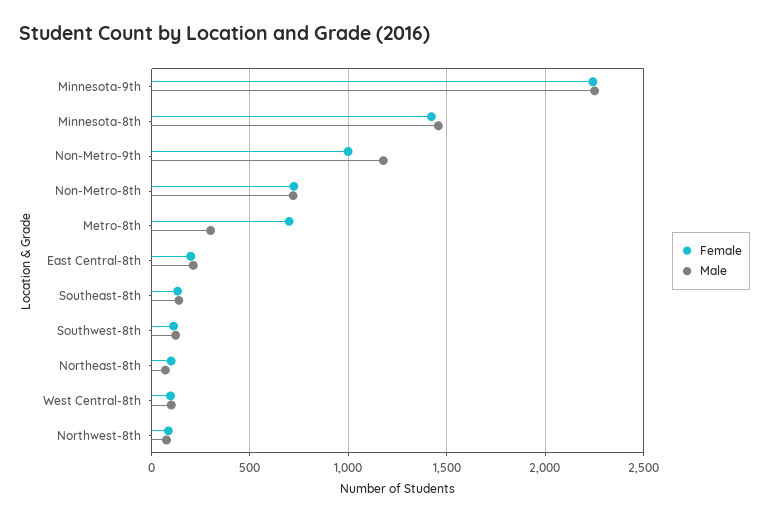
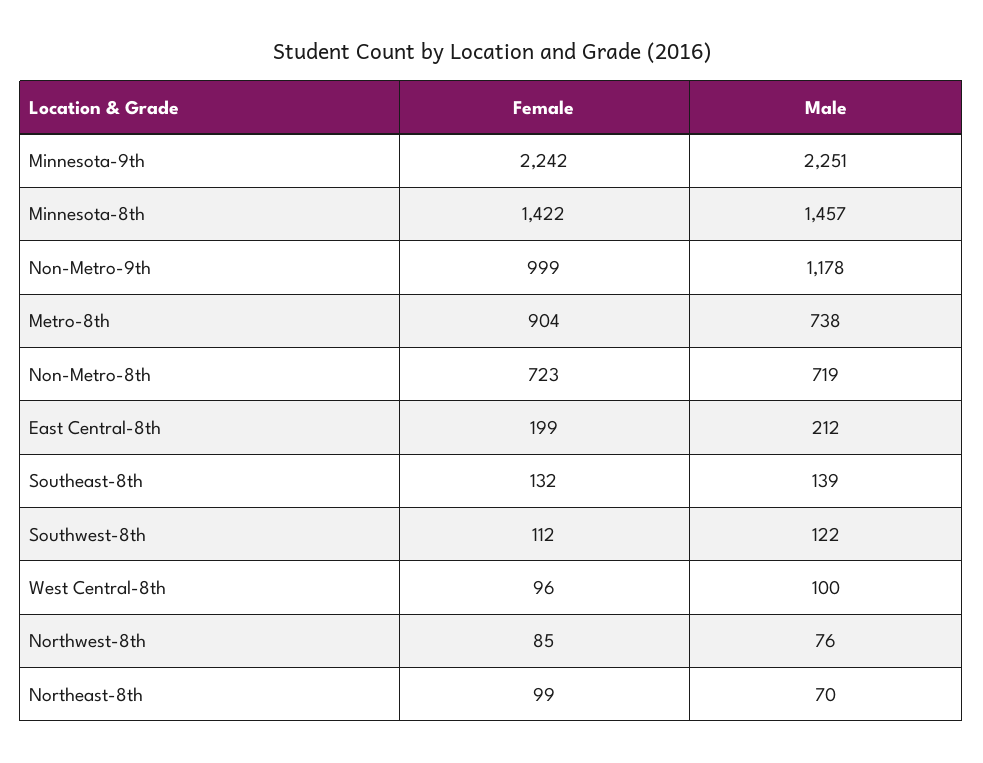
  {
    "Female": {
      "Minnesota-9th": 2242,
      "Minnesota-8th": 1422,
      "Non-Metro-9th": 999,
      "Non-Metro-8th": 723,
-     "Metro-8th": 700,
+     "Metro-8th": 904,
      "East Central-8th": 199,
      "Southeast-8th": 132,
      "Southwest-8th": 112,
      "Northeast-8th": 99,
      "West Central-8th": 96,
      "Northwest-8th": 85
    },
    "Male": {
      "Minnesota-9th": 2251,
      "Minnesota-8th": 1457,
      "Non-Metro-9th": 1178,
      "Non-Metro-8th": 719,
-     "Metro-8th": 300,
+     "Metro-8th": 738,
      "East Central-8th": 212,
      "Southeast-8th": 139,
      "Southwest-8th": 122,
      "Northeast-8th": 70,
      "West Central-8th": 100,
      "Northwest-8th": 76
    }
  }

